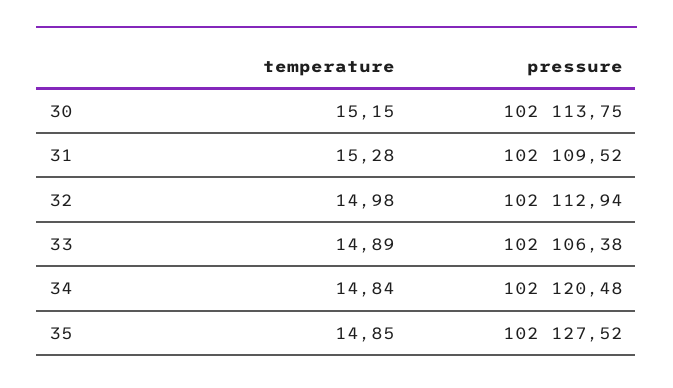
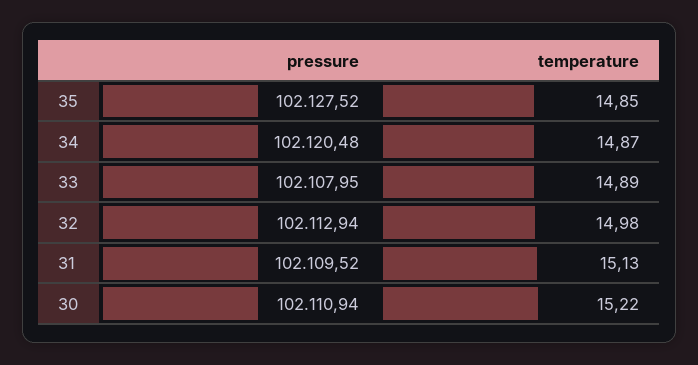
  {
    "temperature": {
-     "30": 15.15,
+     "30": 15.22,
-     "31": 15.28,
+     "31": 15.13,
      "32": 14.98,
      "33": 14.89,
-     "34": 14.84,
+     "34": 14.87,
      "35": 14.85
    },
    "pressure": {
-     "30": 102113.75,
+     "30": 102110.94,
      "31": 102109.52,
      "32": 102112.94,
-     "33": 102106.38,
+     "33": 102107.95,
      "34": 102120.48,
      "35": 102127.52
    }
  }

